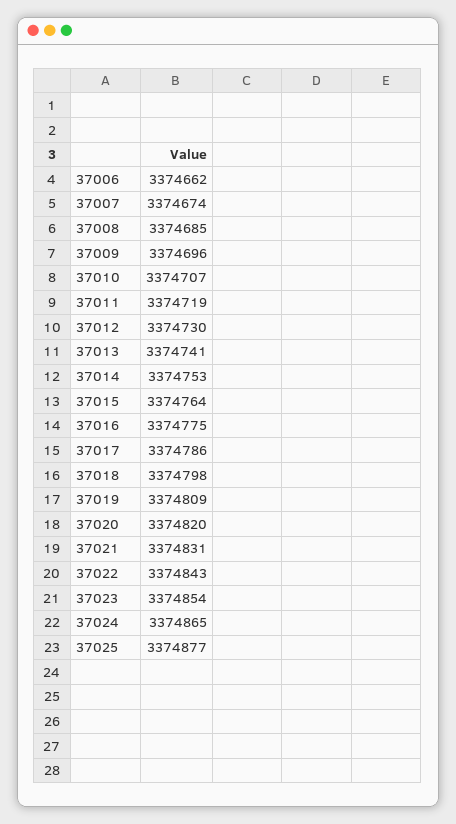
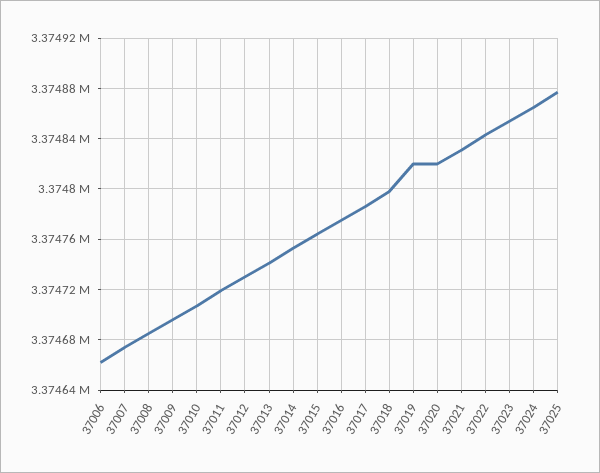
  {
    "37006": 3374662,
    "37007": 3374674,
    "37008": 3374685,
    "37009": 3374696,
    "37010": 3374707,
    "37011": 3374719,
    "37012": 3374730,
    "37013": 3374741,
    "37014": 3374753,
    "37015": 3374764,
    "37016": 3374775,
    "37017": 3374786,
    "37018": 3374798,
-   "37019": 3374809,
+   "37019": 3374820,
    "37020": 3374820,
    "37021": 3374831,
    "37022": 3374843,
    "37023": 3374854,
    "37024": 3374865,
    "37025": 3374877
  }

